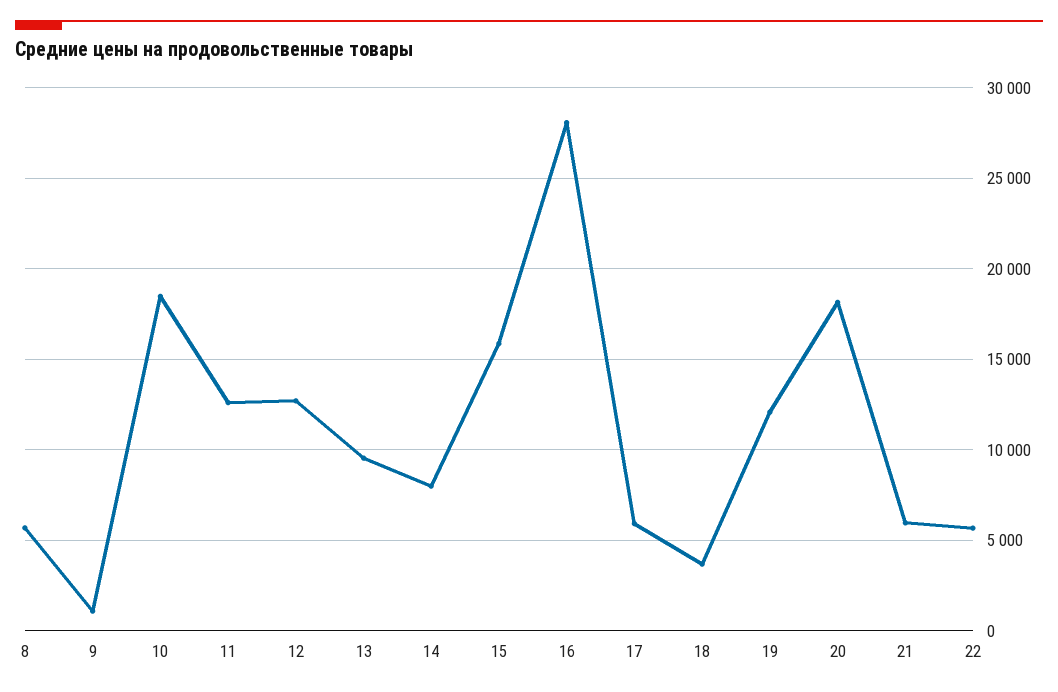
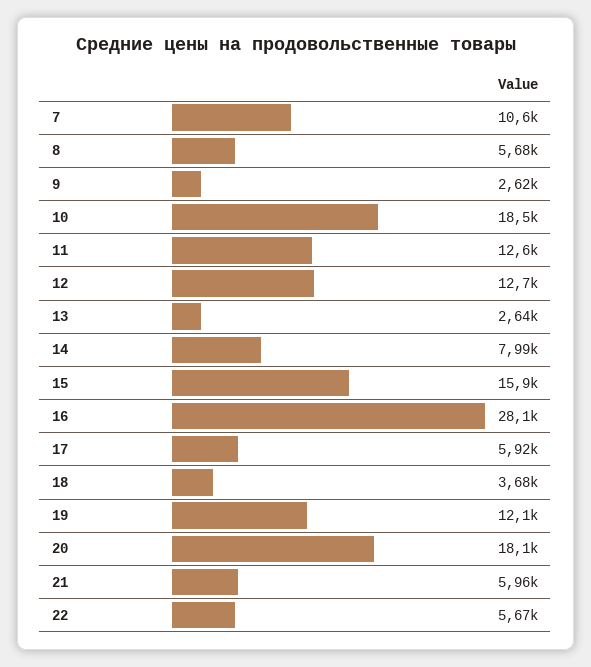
  {
    "8": 5680,
-   "9": 1000,
+   "9": 2620,
    "10": 18500,
    "11": 12600,
    "12": 12700,
-   "13": 9500,
+   "13": 2640,
    "14": 7990,
    "15": 15900,
    "16": 28100,
    "17": 5920,
    "18": 3680,
    "19": 12100,
    "20": 18100,
    "21": 5960,
-   "22": 5670
+   "22": 5670,
+   "7": 10600
  }

